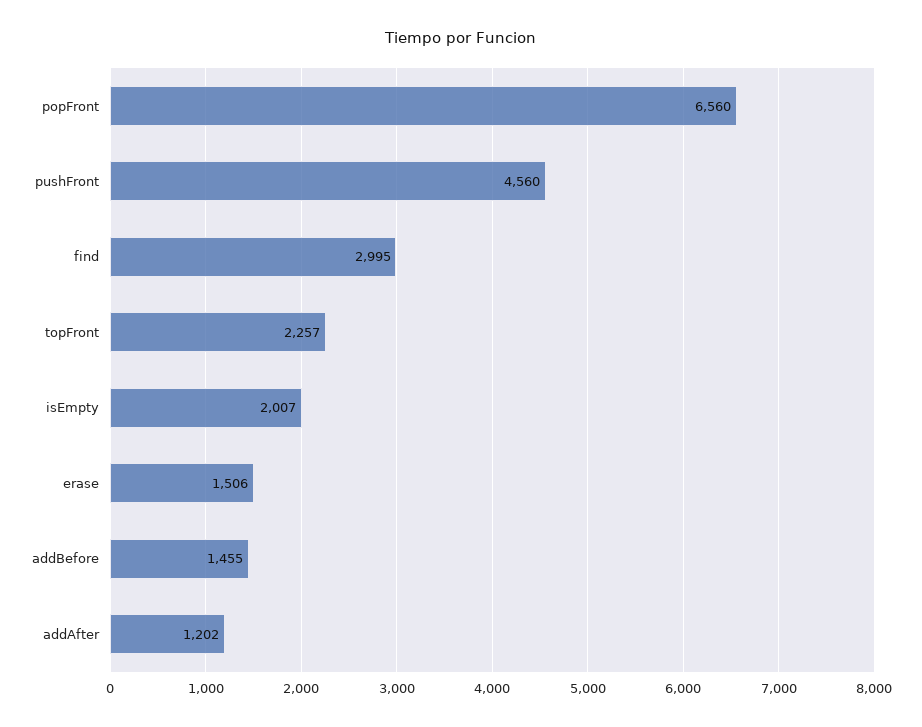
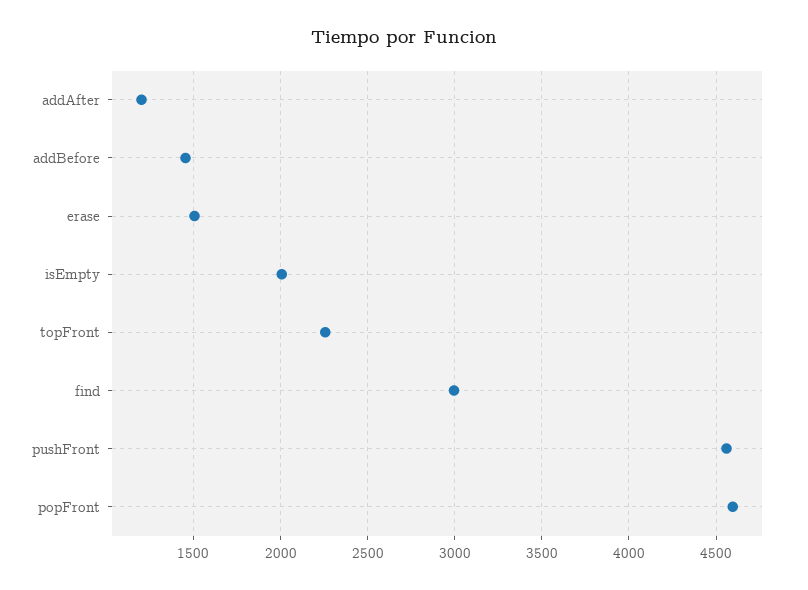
  {
-   "popFront": 6560,
+   "popFront": 4600,
    "pushFront": 4560,
    "find": 2995,
    "topFront": 2257,
    "isEmpty": 2007,
    "erase": 1506,
    "addBefore": 1455,
    "addAfter": 1202
  }

